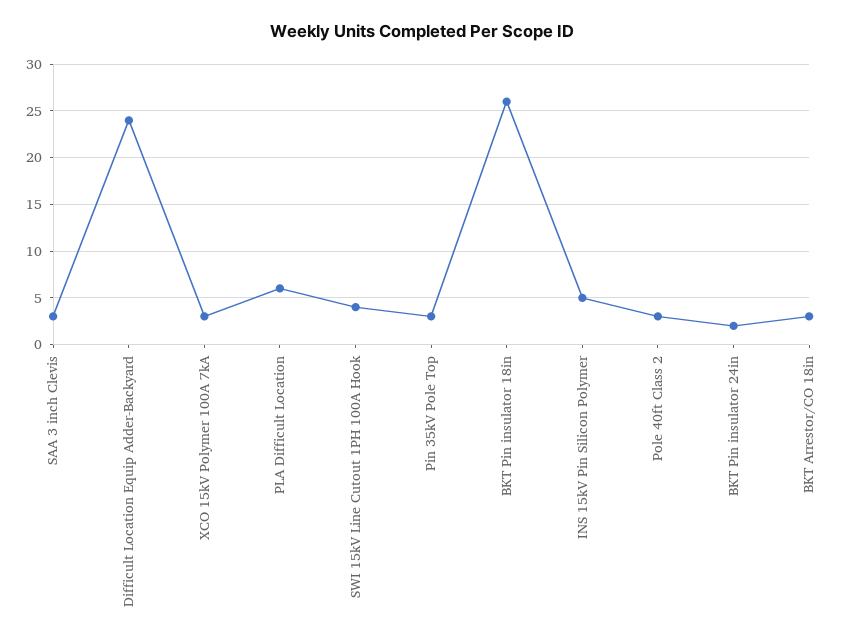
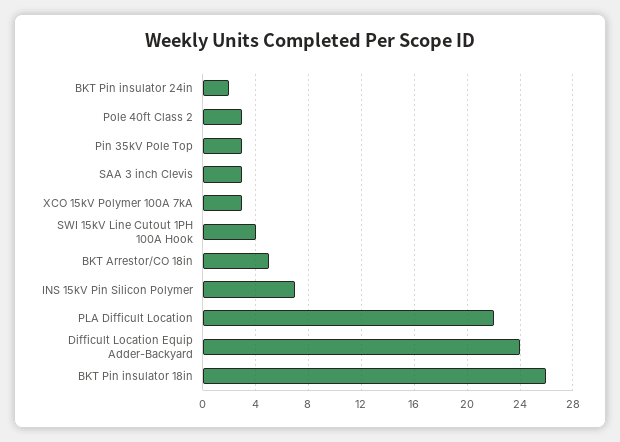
  {
    "SAA 3 inch Clevis": 3,
    "Difficult Location Equip Adder-Backyard": 24,
    "XCO 15kV Polymer 100A 7kA": 3,
-   "PLA Difficult Location": 6,
+   "PLA Difficult Location": 22,
    "SWI 15kV Line Cutout 1PH 100A Hook": 4,
    "Pin 35kV Pole Top": 3,
    "BKT Pin insulator 18in": 26,
-   "INS 15kV Pin Silicon Polymer": 5,
+   "INS 15kV Pin Silicon Polymer": 7,
    "Pole 40ft Class 2": 3,
    "BKT Pin insulator 24in": 2,
-   "BKT Arrestor/CO 18in": 3
+   "BKT Arrestor/CO 18in": 5
  }

